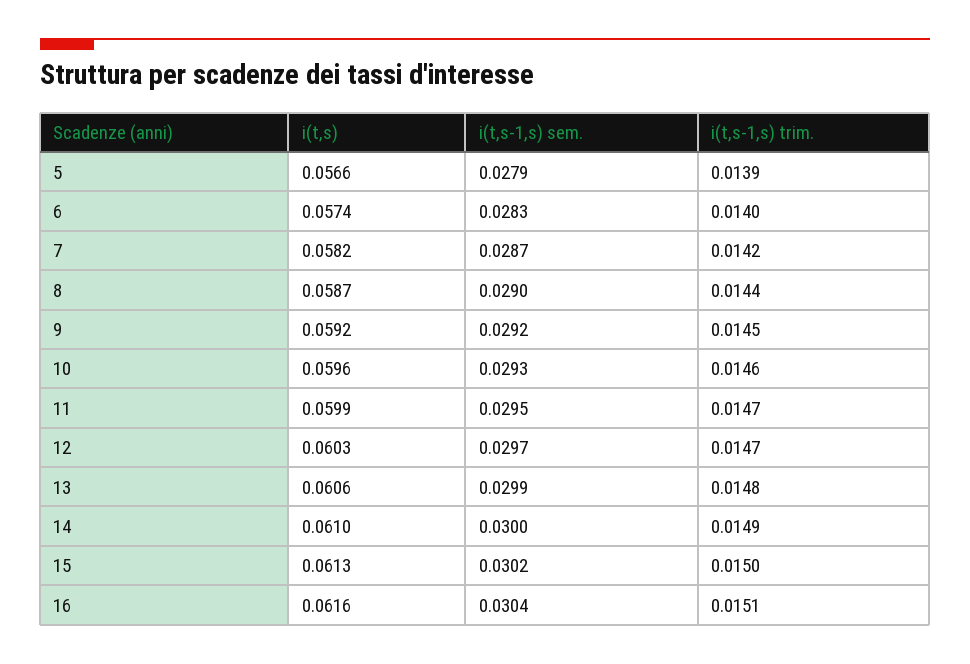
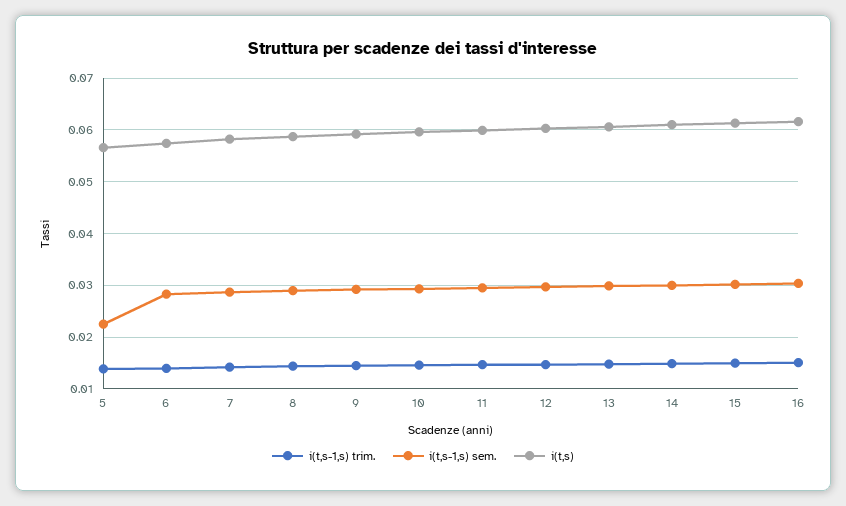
  {
    "i(t,s)": {
      "5": 0.0566,
      "6": 0.0574,
      "7": 0.0582,
      "8": 0.0587,
      "9": 0.0592,
      "10": 0.0596,
      "11": 0.0599,
      "12": 0.0603,
      "13": 0.0606,
      "14": 0.061,
      "15": 0.0613,
      "16": 0.0616
    },
    "i(t,s-1,s) sem.": {
-     "5": 0.0279,
+     "5": 0.022,
      "6": 0.0283,
      "7": 0.0287,
      "8": 0.029,
      "9": 0.0292,
      "10": 0.0293,
      "11": 0.0295,
      "12": 0.0297,
      "13": 0.0299,
      "14": 0.03,
      "15": 0.0302,
      "16": 0.0304
    },
    "i(t,s-1,s) trim.": {
      "5": 0.0139,
      "6": 0.014,
      "7": 0.0142,
      "8": 0.0144,
      "9": 0.0145,
      "10": 0.0146,
      "11": 0.0147,
      "12": 0.0147,
      "13": 0.0148,
      "14": 0.0149,
      "15": 0.015,
      "16": 0.0151
    }
  }

